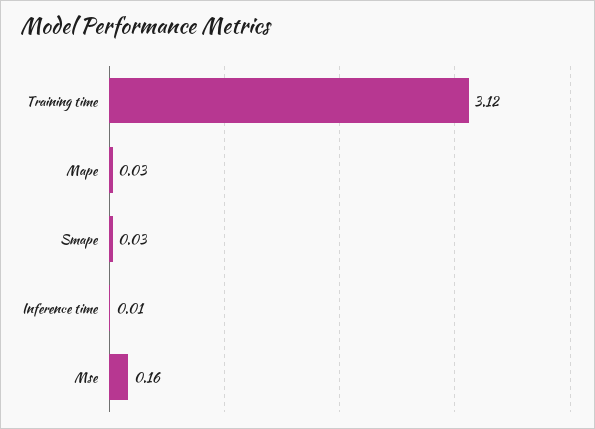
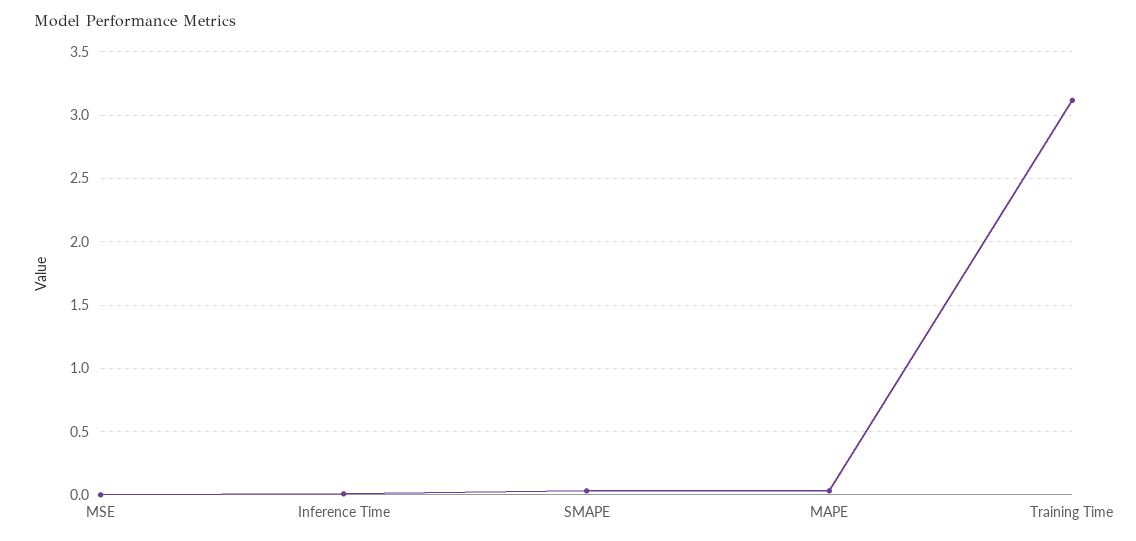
  {
    "Training time": 3.12,
    "Mape": 0.03,
    "Smape": 0.03,
    "Inference time": 0.01,
-   "Mse": 0.16
+   "Mse": 0
  }

